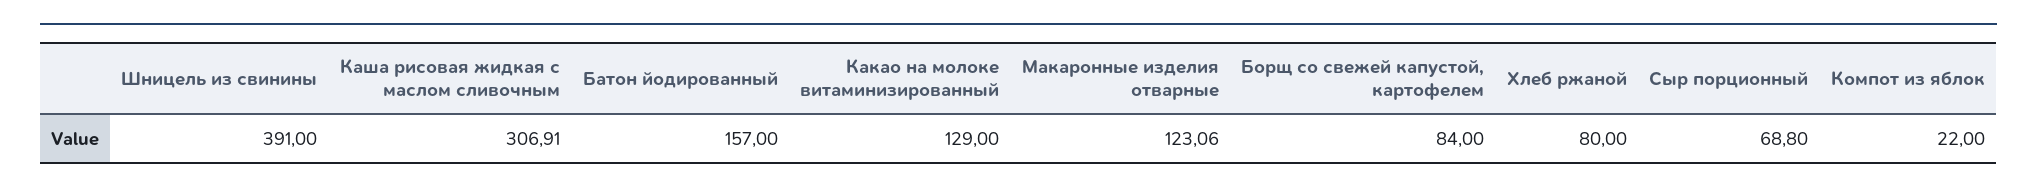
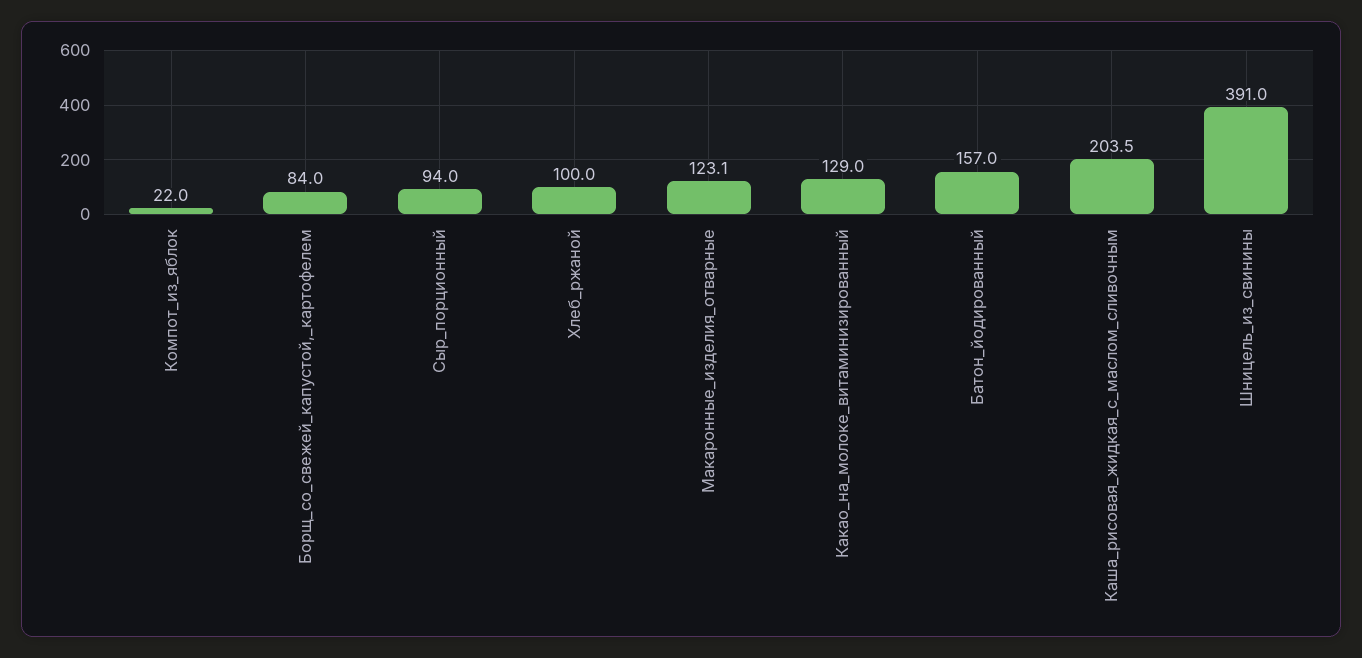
  {
    "Шницель из свинины": 391,
-   "Каша рисовая жидкая с маслом сливочным": 306.91,
+   "Каша рисовая жидкая с маслом сливочным": 203.5,
    "Батон йодированный": 157,
    "Какао на молоке витаминизированный": 129,
    "Макаронные изделия отварные": 123.06,
    "Борщ со свежей капустой, картофелем": 84,
-   "Хлеб ржаной": 80,
+   "Хлеб ржаной": 100,
-   "Сыр порционный": 68.8,
+   "Сыр порционный": 94,
    "Компот из яблок": 22
  }

